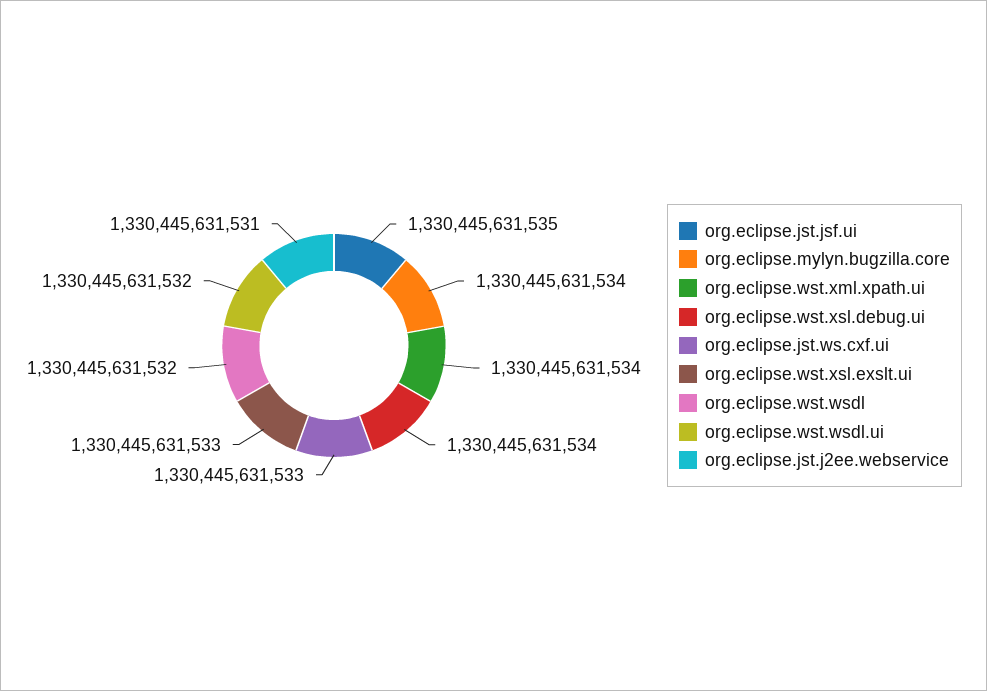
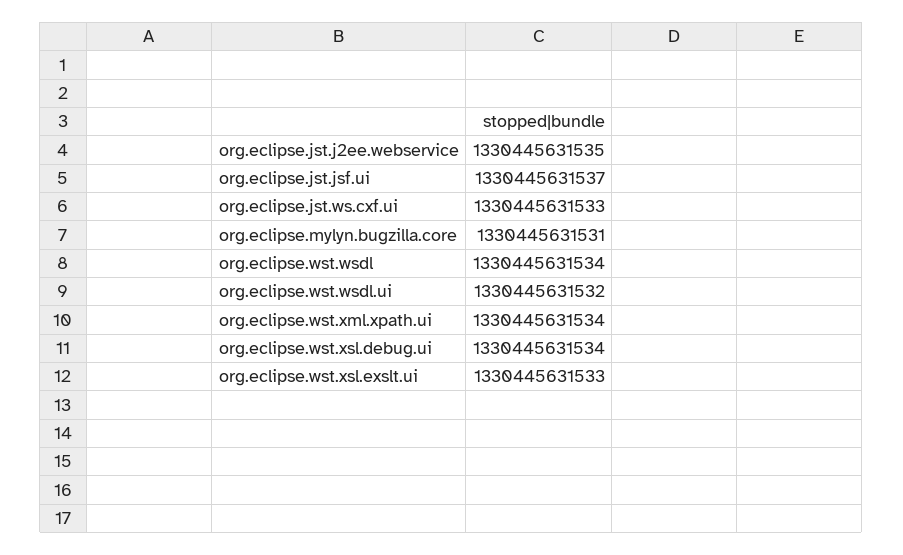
  {
-   "org.eclipse.jst.jsf.ui": 1330445631535,
+   "org.eclipse.jst.jsf.ui": 1330445631537,
-   "org.eclipse.mylyn.bugzilla.core": 1330445631534,
+   "org.eclipse.mylyn.bugzilla.core": 1330445631531,
    "org.eclipse.wst.xml.xpath.ui": 1330445631534,
    "org.eclipse.wst.xsl.debug.ui": 1330445631534,
    "org.eclipse.jst.ws.cxf.ui": 1330445631533,
    "org.eclipse.wst.xsl.exslt.ui": 1330445631533,
-   "org.eclipse.wst.wsdl": 1330445631532,
+   "org.eclipse.wst.wsdl": 1330445631534,
    "org.eclipse.wst.wsdl.ui": 1330445631532,
-   "org.eclipse.jst.j2ee.webservice": 1330445631531
+   "org.eclipse.jst.j2ee.webservice": 1330445631535
  }

